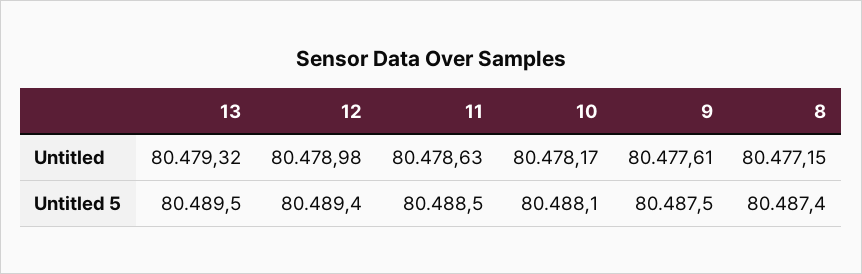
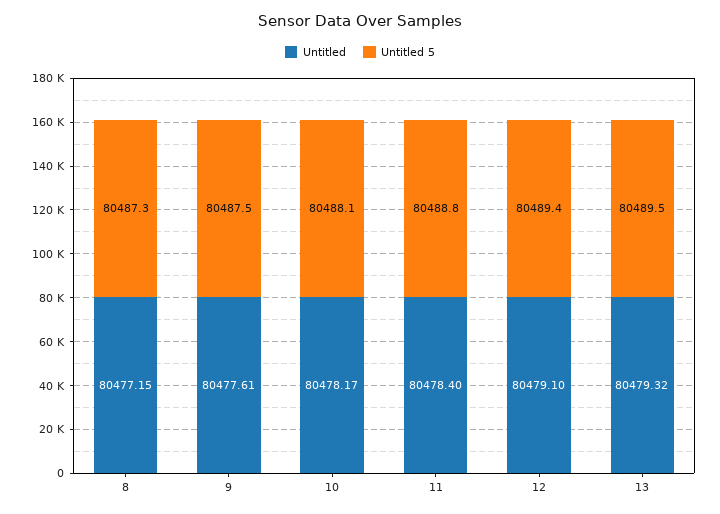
  {
    "Untitled": {
      "13": 80479.32,
-     "12": 80478.98,
+     "12": 80479.1,
-     "11": 80478.63,
+     "11": 80478.4,
      "10": 80478.17,
      "9": 80477.61,
      "8": 80477.15
    },
    "Untitled 5": {
      "13": 80489.5,
      "12": 80489.4,
-     "11": 80488.5,
+     "11": 80488.8,
      "10": 80488.1,
      "9": 80487.5,
-     "8": 80487.4
+     "8": 80487.3
    }
  }

